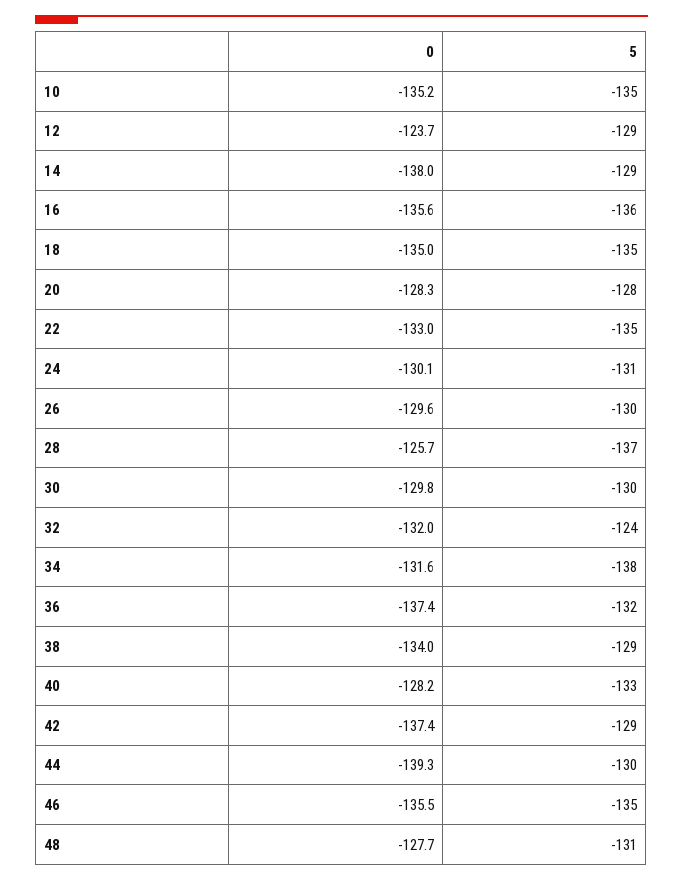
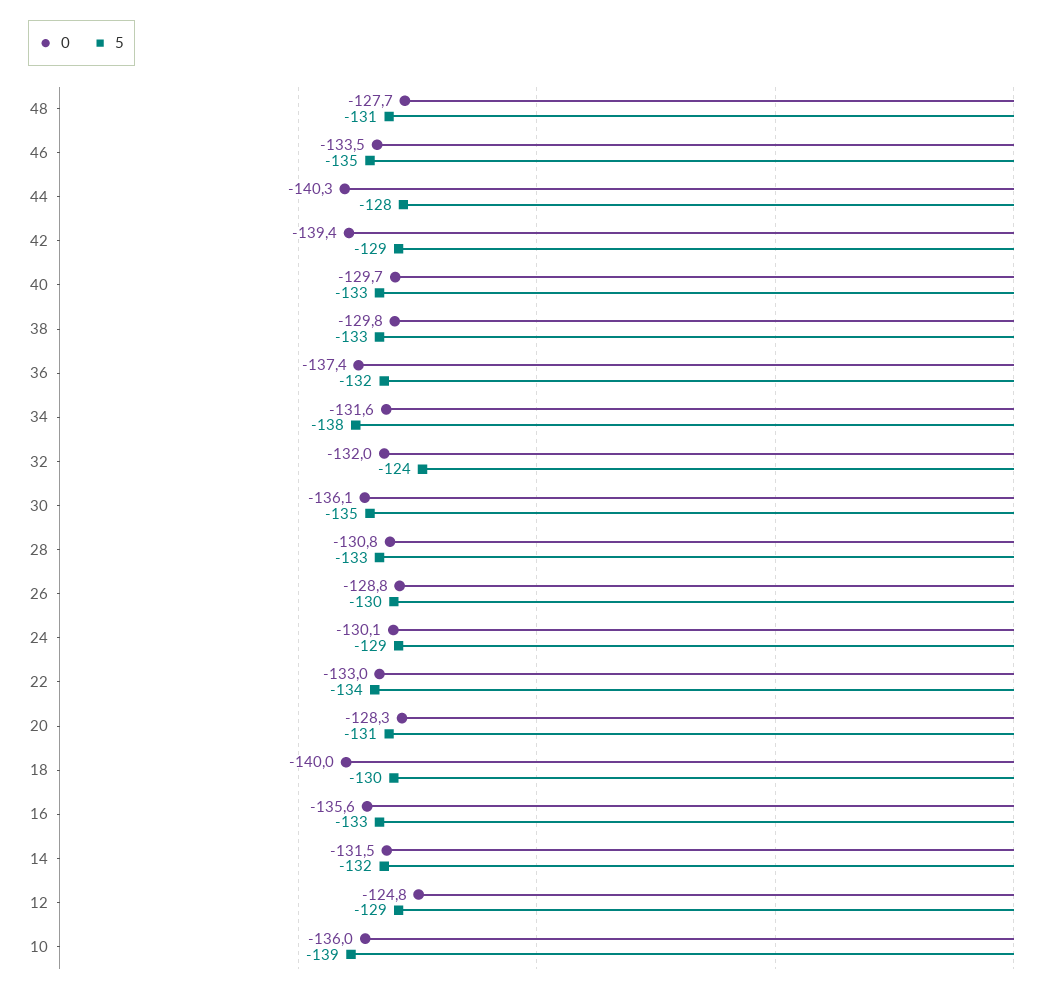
  {
    "0": {
-     "10": -135.2,
+     "10": -136,
-     "12": -123.7,
+     "12": -124.8,
-     "14": -138,
+     "14": -131.5,
      "16": -135.6,
-     "18": -135,
+     "18": -140,
      "20": -128.3,
      "22": -133,
      "24": -130.1,
-     "26": -129.6,
+     "26": -128.8,
-     "28": -125.7,
+     "28": -130.8,
-     "30": -129.8,
+     "30": -136.1,
      "32": -132,
      "34": -131.6,
      "36": -137.4,
-     "38": -134,
+     "38": -129.8,
-     "40": -128.2,
+     "40": -129.7,
-     "42": -137.4,
+     "42": -139.4,
-     "44": -139.3,
+     "44": -140.3,
-     "46": -135.5,
+     "46": -133.5,
      "48": -127.7
    },
    "5": {
-     "10": -135,
+     "10": -139,
      "12": -129,
-     "14": -129,
+     "14": -132,
-     "16": -136,
+     "16": -133,
-     "18": -135,
+     "18": -130,
-     "20": -128,
+     "20": -131,
-     "22": -135,
+     "22": -134,
-     "24": -131,
+     "24": -129,
      "26": -130,
-     "28": -137,
+     "28": -133,
-     "30": -130,
+     "30": -135,
      "32": -124,
      "34": -138,
      "36": -132,
-     "38": -129,
+     "38": -133,
      "40": -133,
      "42": -129,
-     "44": -130,
+     "44": -128,
      "46": -135,
      "48": -131
    }
  }

